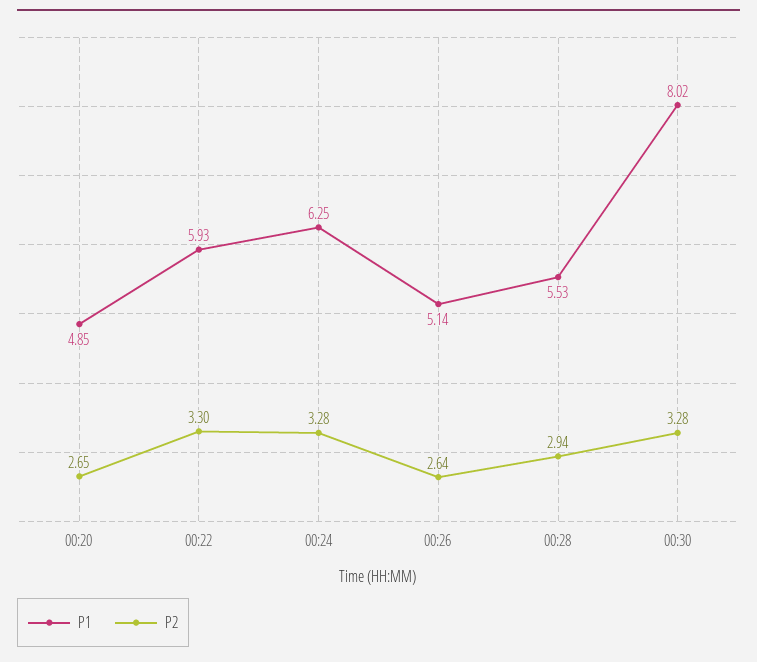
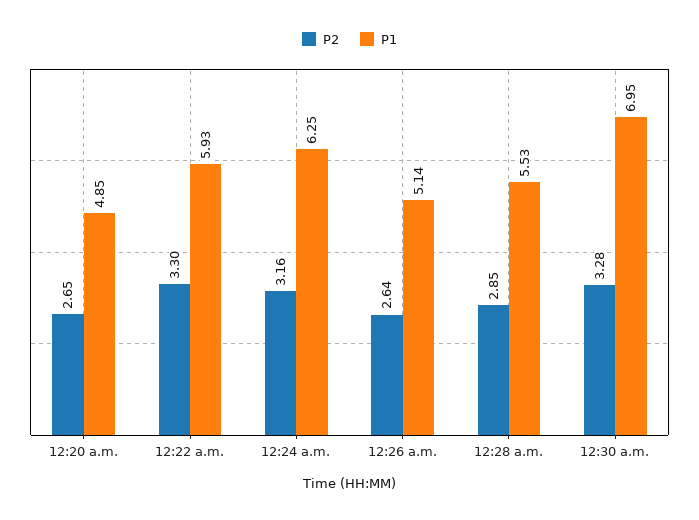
  {
    "P1": {
      "00:20": 4.85,
      "00:22": 5.93,
      "00:24": 6.25,
      "00:26": 5.14,
      "00:28": 5.53,
-     "00:30": 8.02
+     "00:30": 6.95
    },
    "P2": {
      "00:20": 2.65,
      "00:22": 3.3,
-     "00:24": 3.28,
+     "00:24": 3.16,
      "00:26": 2.64,
-     "00:28": 2.94,
+     "00:28": 2.85,
      "00:30": 3.28
    }
  }

